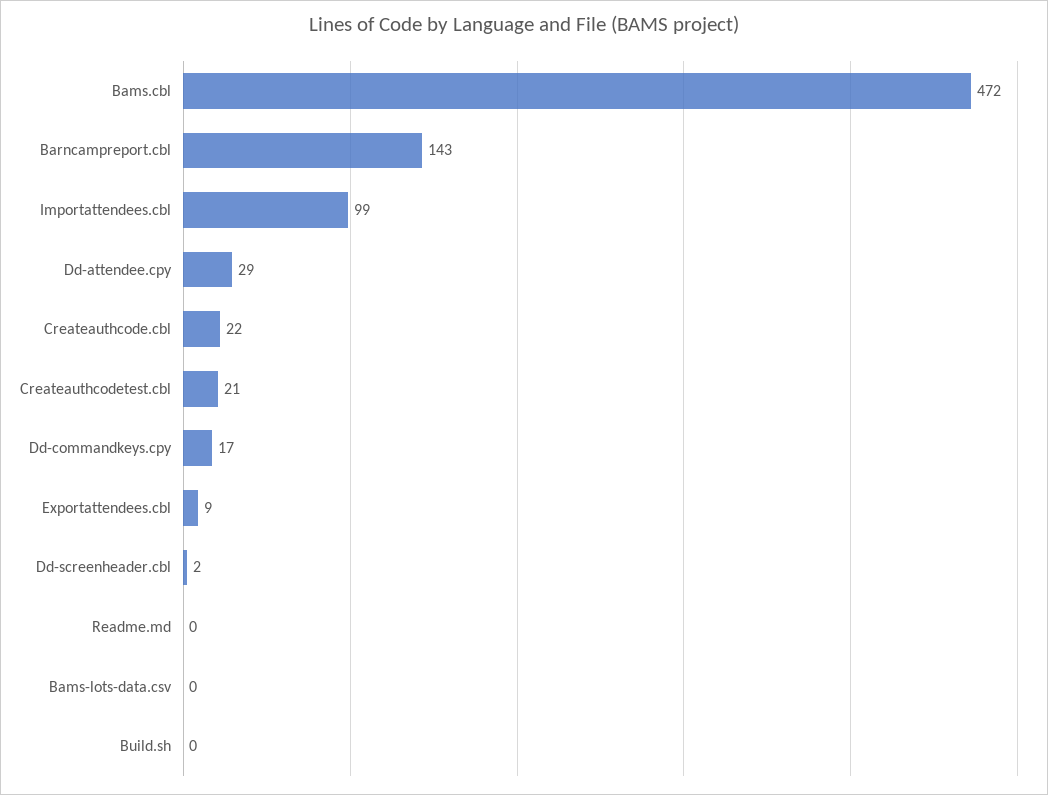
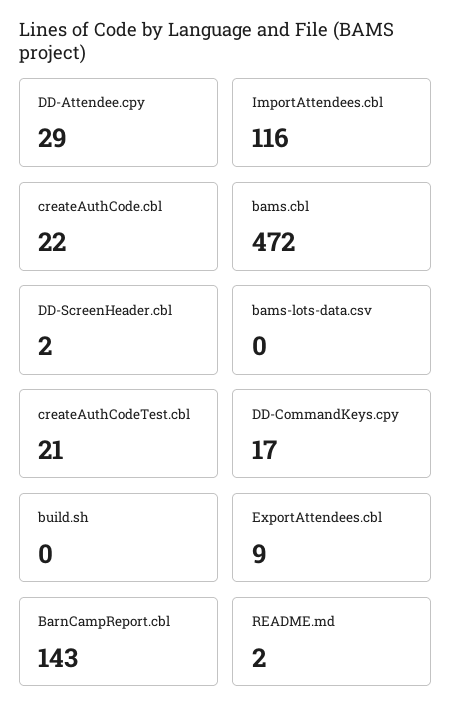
  {
    "Bams.cbl": 472,
    "Barncampreport.cbl": 143,
-   "Importattendees.cbl": 99,
+   "Importattendees.cbl": 116,
    "Dd-attendee.cpy": 29,
    "Createauthcode.cbl": 22,
    "Createauthcodetest.cbl": 21,
    "Dd-commandkeys.cpy": 17,
    "Exportattendees.cbl": 9,
    "Dd-screenheader.cbl": 2,
-   "Readme.md": 0,
+   "Readme.md": 2,
    "Bams-lots-data.csv": 0,
    "Build.sh": 0
  }

